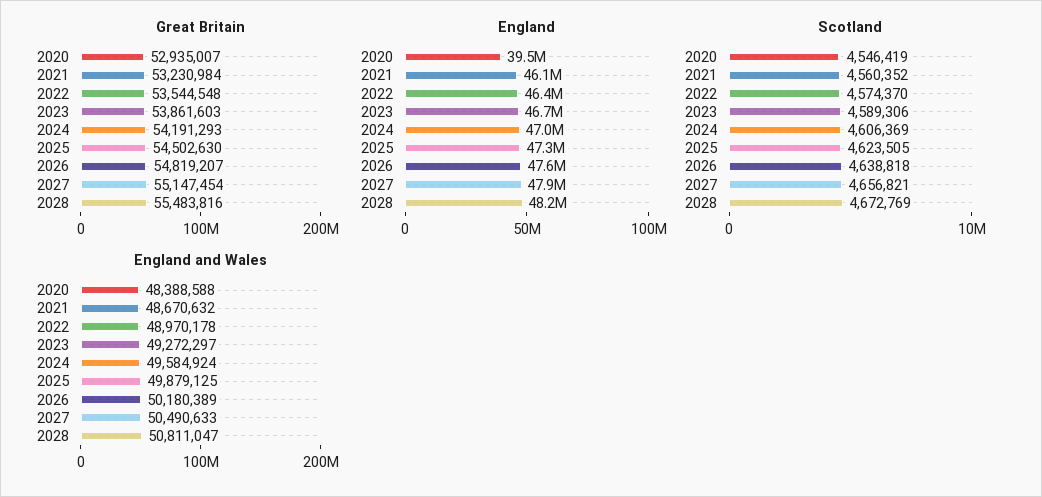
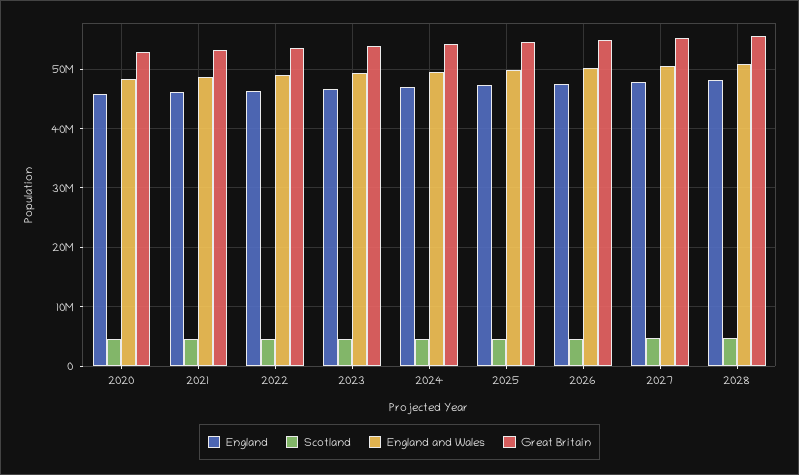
  {
    "Great Britain": {
      "2020": 52935007,
      "2021": 53230984,
      "2022": 53544548,
      "2023": 53861603,
      "2024": 54191293,
      "2025": 54502630,
      "2026": 54819207,
      "2027": 55147454,
      "2028": 55483816
    },
    "England": {
-     "2020": 39500000,
+     "2020": 46000000,
      "2021": 46100000,
      "2022": 46400000,
      "2023": 46700000,
      "2024": 47000000,
      "2025": 47300000,
      "2026": 47600000,
      "2027": 47900000,
      "2028": 48200000
    },
    "Scotland": {
      "2020": 4546419,
      "2021": 4560352,
      "2022": 4574370,
      "2023": 4589306,
      "2024": 4606369,
      "2025": 4623505,
      "2026": 4638818,
      "2027": 4656821,
      "2028": 4672769
    },
    "England and Wales": {
      "2020": 48388588,
      "2021": 48670632,
      "2022": 48970178,
      "2023": 49272297,
      "2024": 49584924,
      "2025": 49879125,
      "2026": 50180389,
      "2027": 50490633,
      "2028": 50811047
    }
  }

